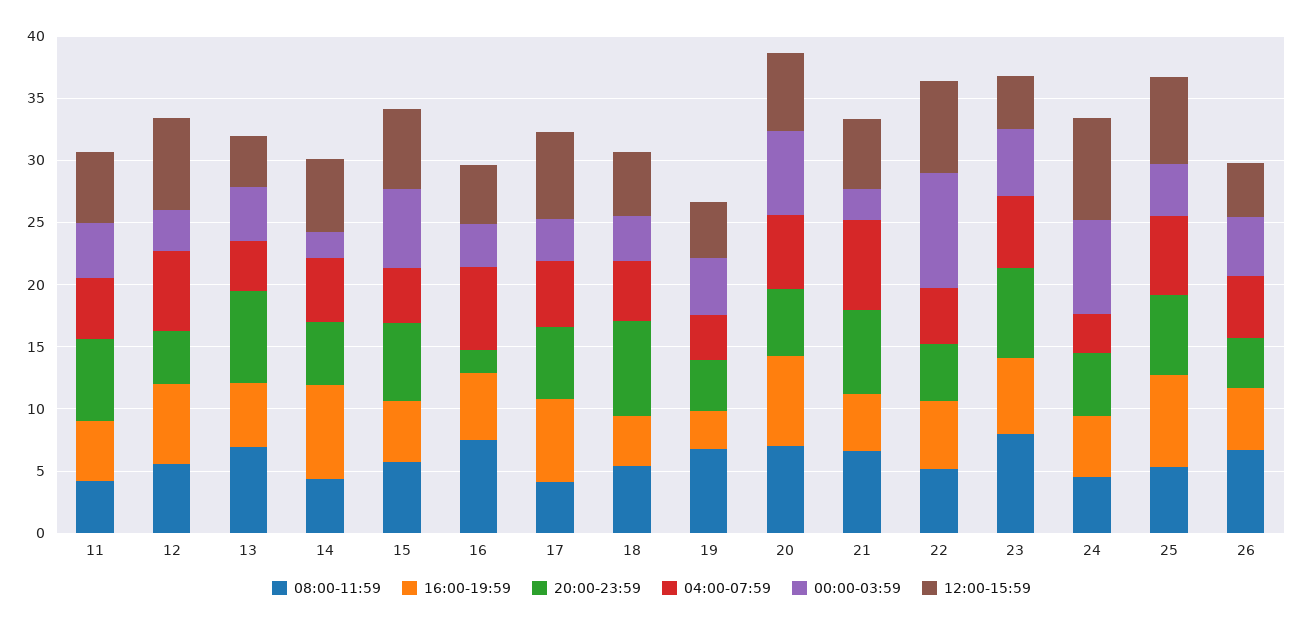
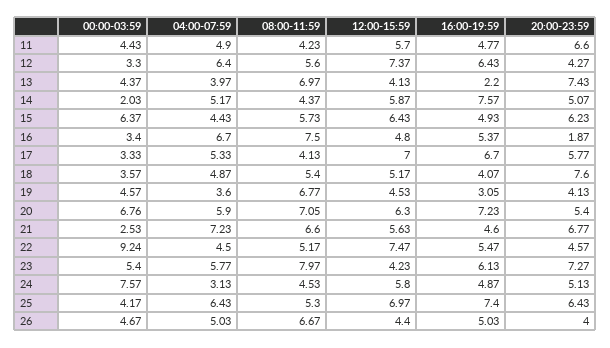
  {
    "08:00-11:59": {
      "11": 4.23,
      "12": 5.6,
      "13": 6.97,
      "14": 4.37,
      "15": 5.73,
      "16": 7.5,
      "17": 4.13,
      "18": 5.4,
      "19": 6.77,
      "20": 7.05,
      "21": 6.6,
      "22": 5.17,
      "23": 7.97,
      "24": 4.53,
      "25": 5.3,
      "26": 6.67
    },
    "16:00-19:59": {
      "11": 4.77,
      "12": 6.43,
-     "13": 5,
+     "13": 2.2,
      "14": 7.57,
      "15": 4.93,
      "16": 5.37,
      "17": 6.7,
      "18": 4.07,
      "19": 3.05,
      "20": 7.23,
      "21": 4.6,
      "22": 5.47,
      "23": 6.13,
      "24": 4.87,
      "25": 7.4,
      "26": 5.03
    },
    "20:00-23:59": {
      "11": 6.6,
      "12": 4.27,
      "13": 7.43,
      "14": 5.07,
      "15": 6.23,
      "16": 1.87,
      "17": 5.77,
      "18": 7.6,
      "19": 4.13,
      "20": 5.4,
      "21": 6.77,
      "22": 4.57,
      "23": 7.27,
      "24": 5.13,
      "25": 6.43,
      "26": 4
    },
    "04:00-07:59": {
      "11": 4.9,
      "12": 6.4,
      "13": 3.97,
      "14": 5.17,
      "15": 4.43,
      "16": 6.7,
      "17": 5.33,
      "18": 4.87,
      "19": 3.6,
      "20": 5.9,
      "21": 7.23,
      "22": 4.5,
      "23": 5.77,
      "24": 3.13,
      "25": 6.43,
      "26": 5.03
    },
    "00:00-03:59": {
      "11": 4.43,
      "12": 3.3,
      "13": 4.37,
      "14": 2.03,
      "15": 6.37,
      "16": 3.4,
      "17": 3.33,
      "18": 3.57,
      "19": 4.57,
      "20": 6.76,
      "21": 2.53,
      "22": 9.24,
      "23": 5.4,
      "24": 7.57,
      "25": 4.17,
      "26": 4.67
    },
    "12:00-15:59": {
      "11": 5.7,
      "12": 7.37,
      "13": 4.13,
      "14": 5.87,
      "15": 6.43,
      "16": 4.8,
      "17": 7,
      "18": 5.17,
      "19": 4.53,
      "20": 6.3,
      "21": 5.63,
      "22": 7.47,
      "23": 4.23,
-     "24": 8,
+     "24": 5.8,
      "25": 6.97,
      "26": 4.4
    }
  }

